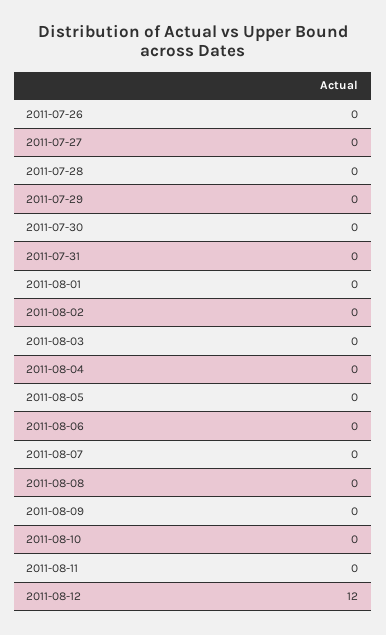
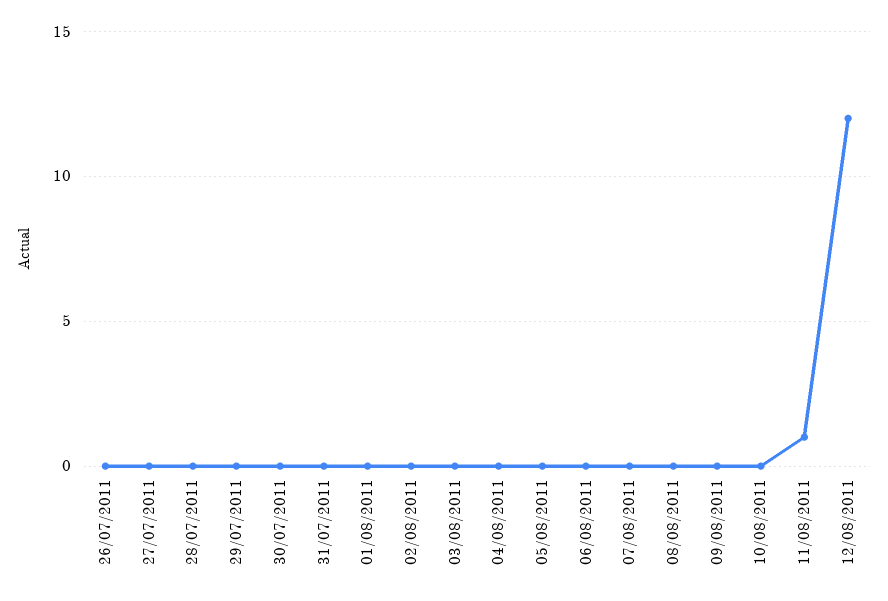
  {
    "2011-07-26": 0,
    "2011-07-27": 0,
    "2011-07-28": 0,
    "2011-07-29": 0,
    "2011-07-30": 0,
    "2011-07-31": 0,
    "2011-08-01": 0,
    "2011-08-02": 0,
    "2011-08-03": 0,
    "2011-08-04": 0,
    "2011-08-05": 0,
    "2011-08-06": 0,
    "2011-08-07": 0,
    "2011-08-08": 0,
    "2011-08-09": 0,
    "2011-08-10": 0,
-   "2011-08-11": 0,
+   "2011-08-11": 1,
    "2011-08-12": 12
  }

